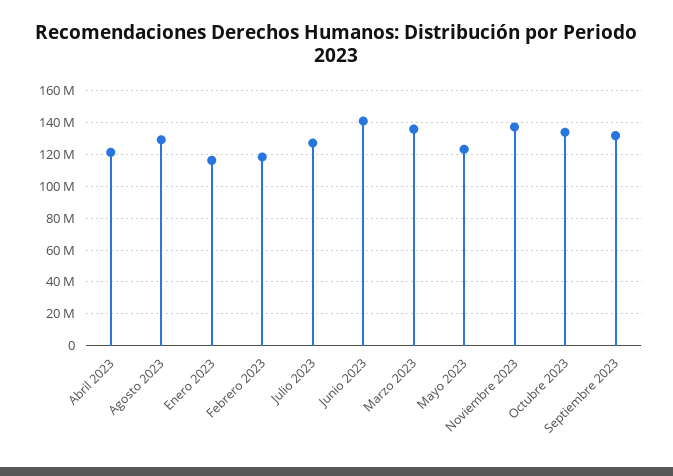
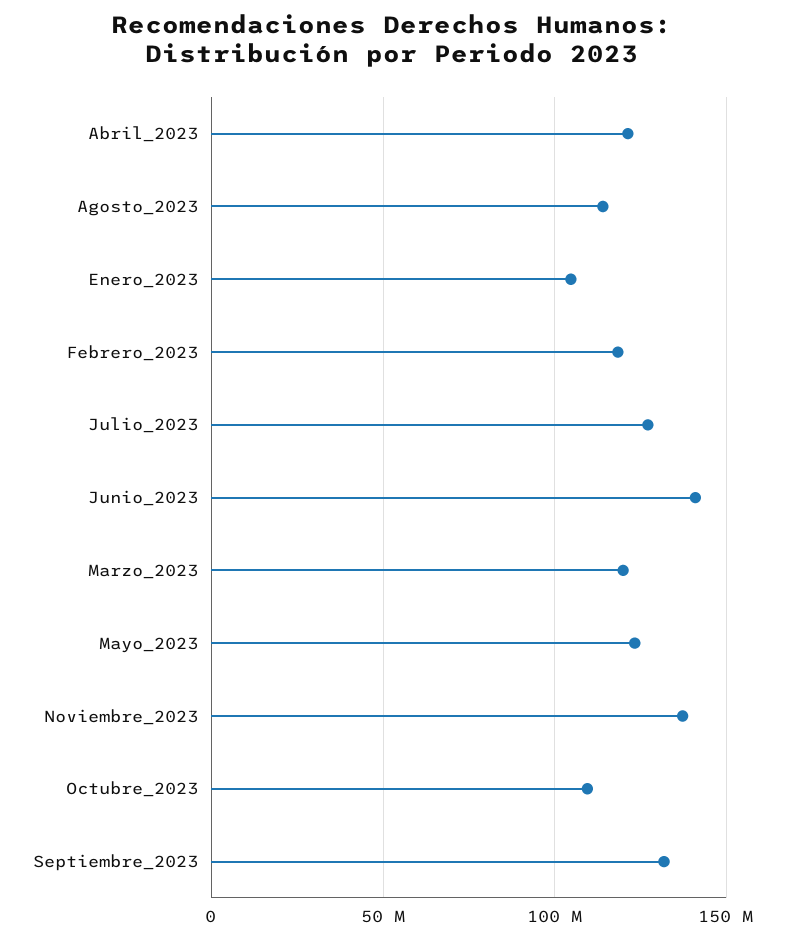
  {
    "Abril 2023": 120000000,
-   "Agosto 2023": 130000000,
+   "Agosto 2023": 115000000,
-   "Enero 2023": 115000000,
+   "Enero 2023": 105000000,
    "Febrero 2023": 120000000,
    "Julio 2023": 125000000,
    "Junio 2023": 140000000,
-   "Marzo 2023": 135000000,
+   "Marzo 2023": 120000000,
    "Mayo 2023": 125000000,
    "Noviembre 2023": 135000000,
-   "Octubre 2023": 135000000,
+   "Octubre 2023": 110000000,
    "Septiembre 2023": 130000000
  }

